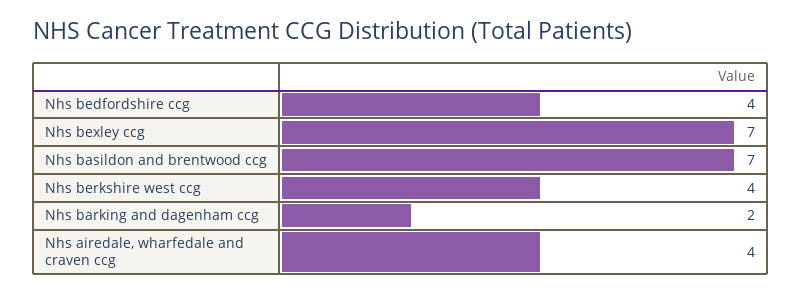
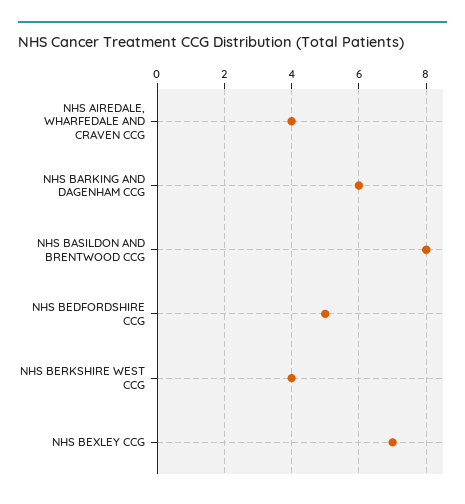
  {
-   "Nhs bedfordshire ccg": 4,
+   "Nhs bedfordshire ccg": 5,
    "Nhs bexley ccg": 7,
-   "Nhs basildon and brentwood ccg": 7,
+   "Nhs basildon and brentwood ccg": 8,
    "Nhs berkshire west ccg": 4,
-   "Nhs barking and dagenham ccg": 2,
+   "Nhs barking and dagenham ccg": 6,
    "Nhs airedale, wharfedale and craven ccg": 4
  }

